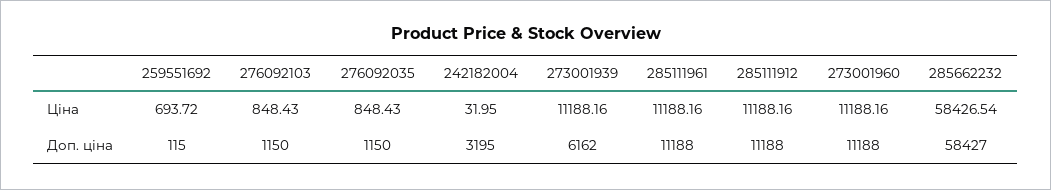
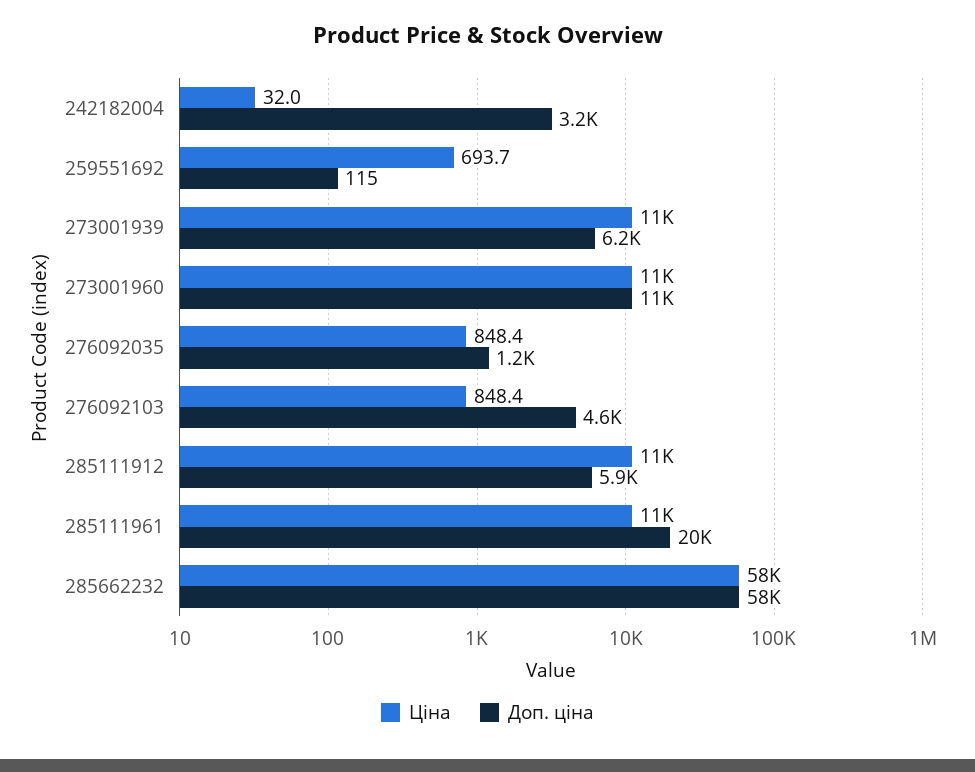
  {
    "Ціна": {
      "259551692": 693.72,
      "276092103": 848.43,
      "276092035": 848.43,
      "242182004": 31.95,
      "273001939": 11188.16,
      "285111961": 11188.16,
      "285111912": 11188.16,
      "273001960": 11188.16,
      "285662232": 58426.54
    },
    "Доп. ціна": {
      "259551692": 115,
-     "276092103": 1150,
+     "276092103": 4600,
      "276092035": 1150,
      "242182004": 3195,
      "273001939": 6162,
-     "285111961": 11188,
+     "285111961": 20000,
-     "285111912": 11188,
+     "285111912": 5900,
      "273001960": 11188,
      "285662232": 58427
    }
  }

